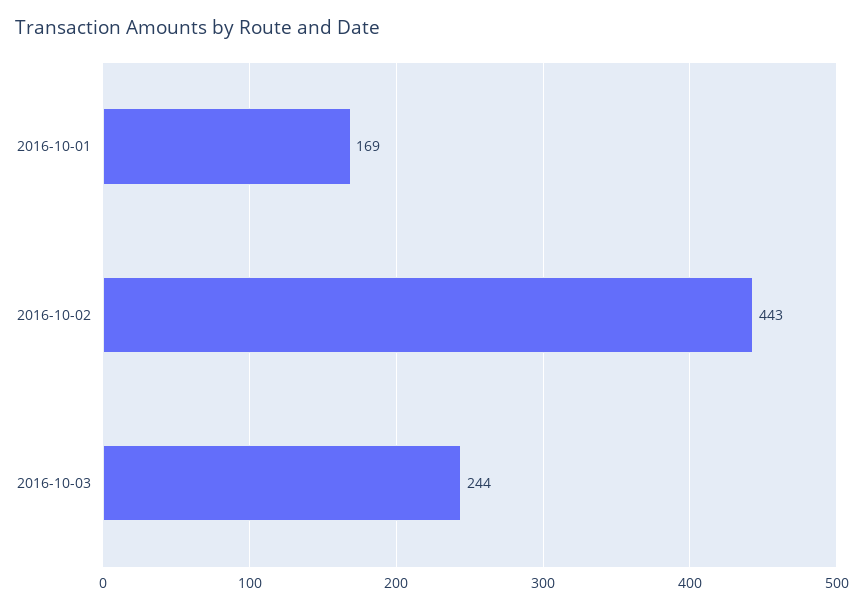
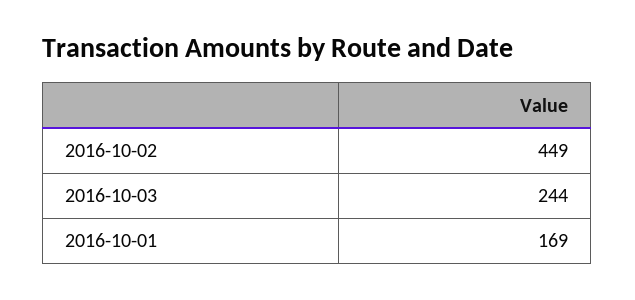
  {
    "2016-10-01": 169,
-   "2016-10-02": 443,
+   "2016-10-02": 449,
    "2016-10-03": 244
  }

